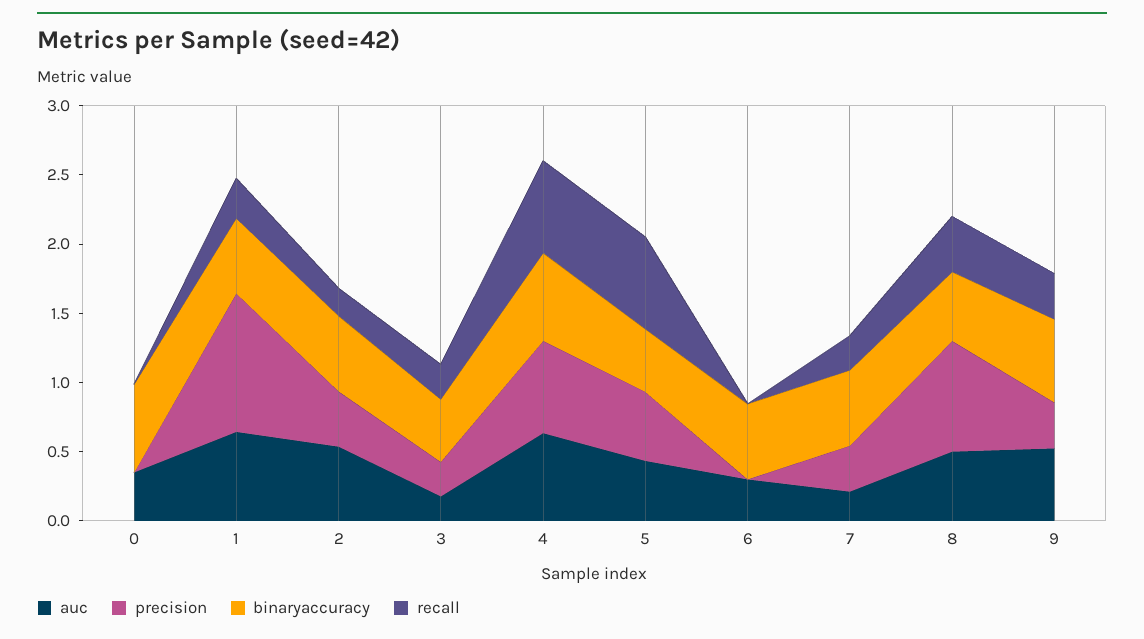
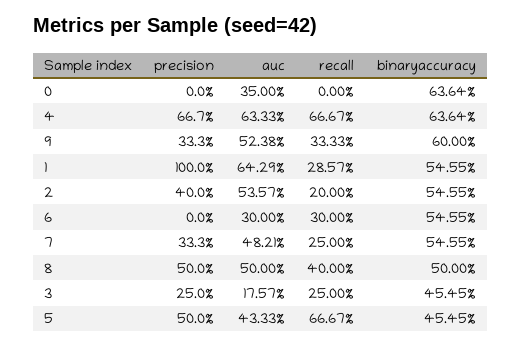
  {
    "auc": {
      "0": 0.35,
      "1": 0.6429,
      "2": 0.5357,
      "3": 0.1757,
      "4": 0.6333,
      "5": 0.4333,
      "6": 0.3,
-     "7": 0.2,
+     "7": 0.4821,
      "8": 0.5,
      "9": 0.5238
    },
    "precision": {
      "0": 0,
      "1": 1,
      "2": 0.4,
      "3": 0.25,
      "4": 0.667,
      "5": 0.5,
      "6": 0,
      "7": 0.333,
-     "8": 0.8,
+     "8": 0.5,
      "9": 0.333
    },
    "binaryaccuracy": {
      "0": 0.6364,
      "1": 0.5455,
      "2": 0.5455,
      "3": 0.4545,
      "4": 0.6364,
      "5": 0.4545,
      "6": 0.5455,
      "7": 0.5455,
      "8": 0.5,
      "9": 0.6
    },
    "recall": {
      "0": 0,
      "1": 0.2857,
      "2": 0.2,
      "3": 0.25,
      "4": 0.6667,
      "5": 0.6667,
-     "6": 0,
+     "6": 0.3,
      "7": 0.25,
      "8": 0.4,
      "9": 0.3333
    }
  }

